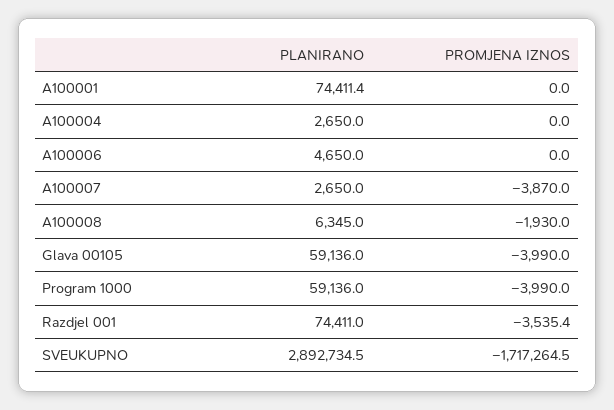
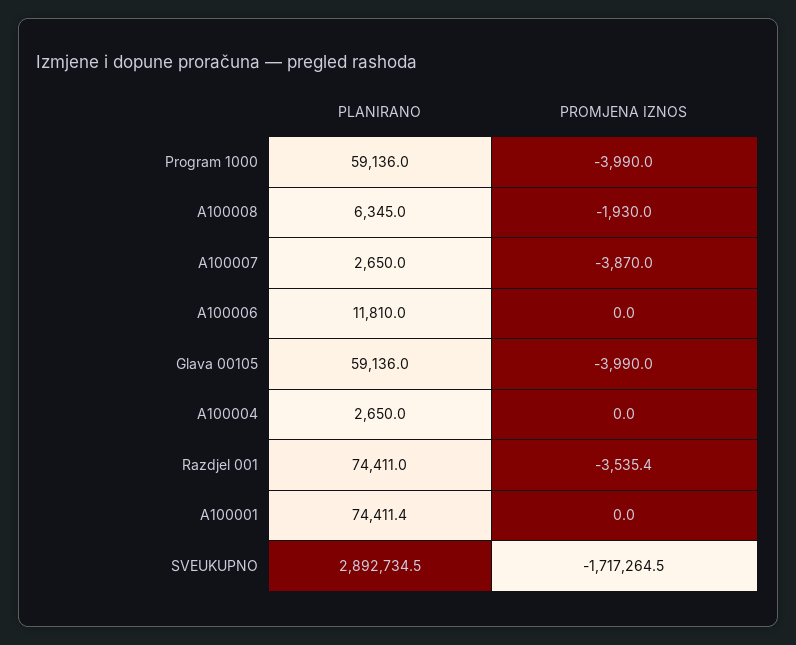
  {
    "PLANIRANO": {
      "A100001": 74411.4,
      "A100004": 2650,
-     "A100006": 4650,
+     "A100006": 11810,
      "A100007": 2650,
      "A100008": 6345,
      "Glava 00105": 59136,
      "Program 1000": 59136,
      "Razdjel 001": 74411,
      "SVEUKUPNO": 2892734.5
    },
    "PROMJENA IZNOS": {
      "A100001": 0,
      "A100004": 0,
      "A100006": 0,
      "A100007": -3870,
      "A100008": -1930,
      "Glava 00105": -3990,
      "Program 1000": -3990,
      "Razdjel 001": -3535.4,
      "SVEUKUPNO": -1717264.5
    }
  }

